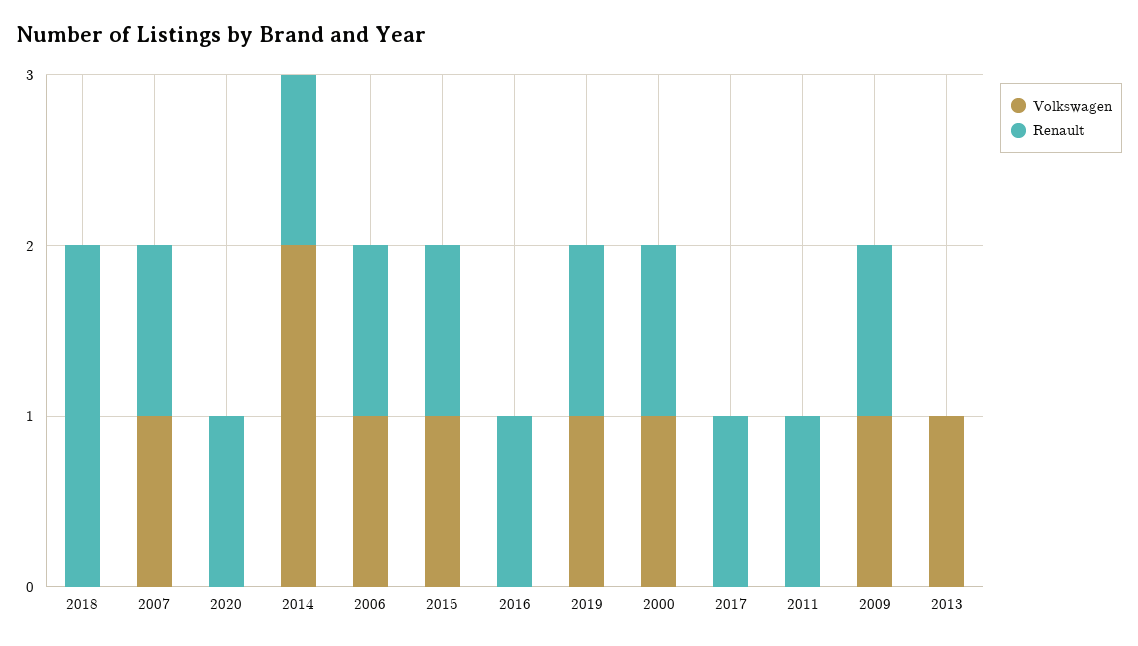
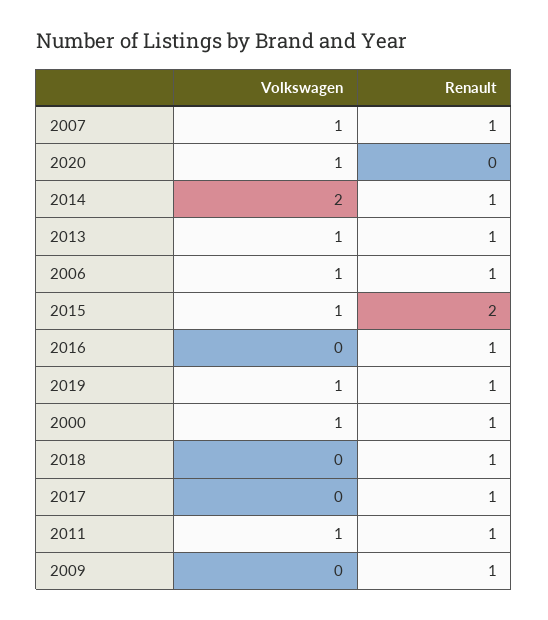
  {
    "Volkswagen": {
      "2018": 0,
      "2007": 1,
-     "2020": 0,
+     "2020": 1,
      "2014": 2,
      "2006": 1,
      "2015": 1,
      "2016": 0,
      "2019": 1,
      "2000": 1,
      "2017": 0,
-     "2011": 0,
+     "2011": 1,
-     "2009": 1,
+     "2009": 0,
      "2013": 1
    },
    "Renault": {
-     "2018": 2,
+     "2018": 1,
      "2007": 1,
-     "2020": 1,
+     "2020": 0,
      "2014": 1,
      "2006": 1,
-     "2015": 1,
+     "2015": 2,
      "2016": 1,
      "2019": 1,
      "2000": 1,
      "2017": 1,
      "2011": 1,
      "2009": 1,
-     "2013": 0
+     "2013": 1
    }
  }

